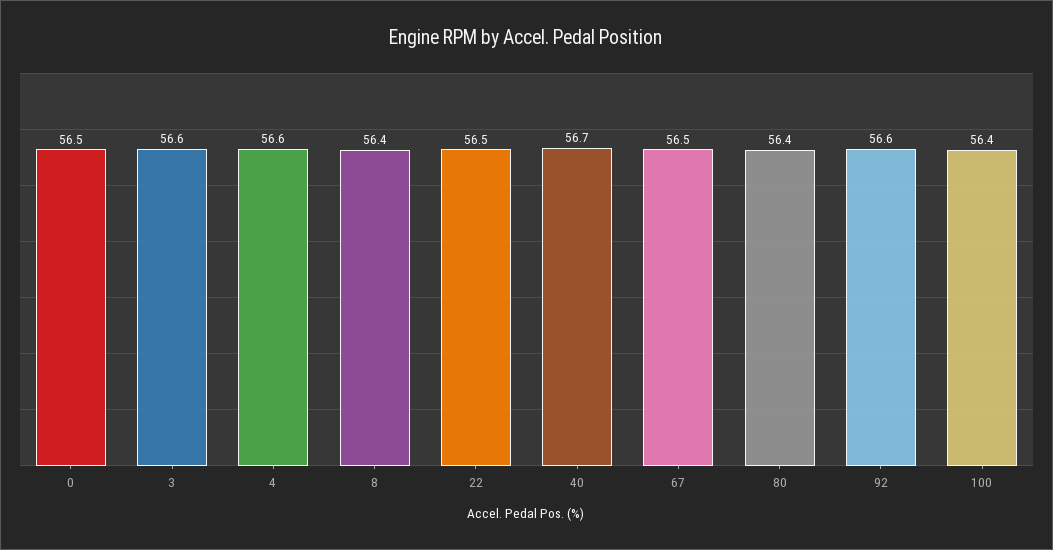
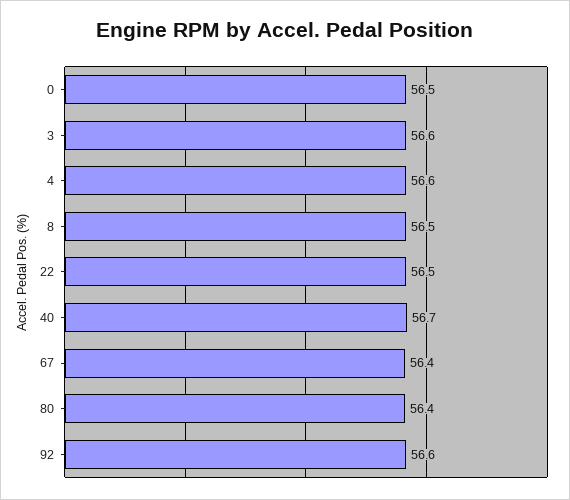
  {
    "0": 56.5,
    "3": 56.6,
    "4": 56.6,
-   "8": 56.4,
+   "8": 56.5,
    "22": 56.5,
    "40": 56.7,
-   "67": 56.5,
+   "67": 56.4,
    "80": 56.4,
-   "92": 56.6,
+   "92": 56.6
-   "100": 56.4
  }

